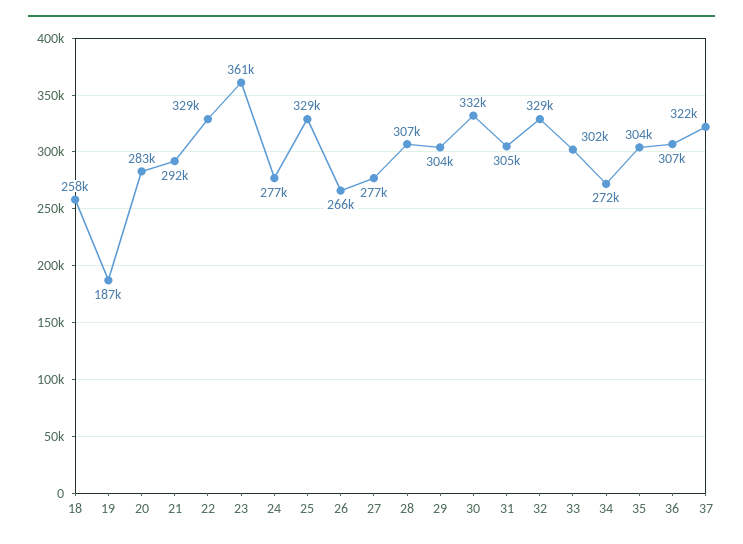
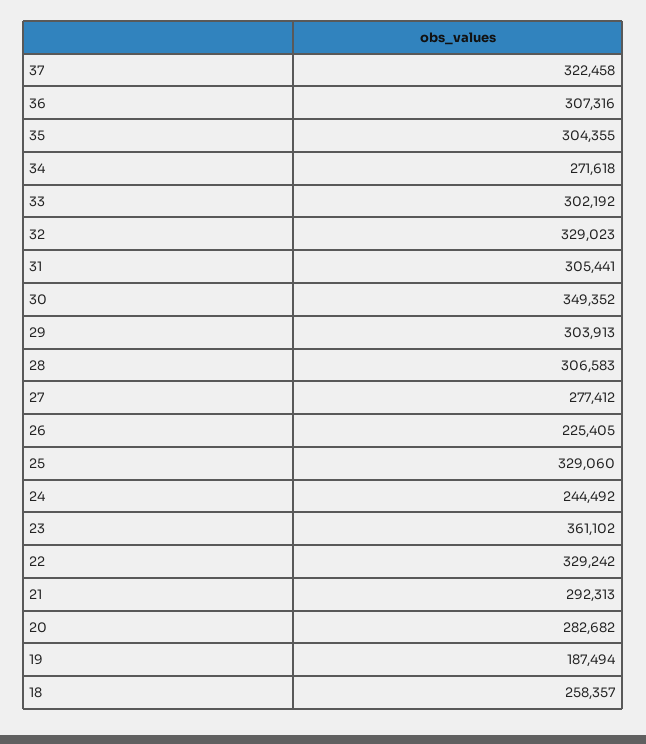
  {
    "18": 258357,
    "19": 187494,
    "20": 282682,
    "21": 292313,
    "22": 329242,
    "23": 361102,
-   "24": 277000,
+   "24": 244492,
    "25": 329060,
-   "26": 266000,
+   "26": 225405,
    "27": 277412,
    "28": 306583,
    "29": 303913,
-   "30": 332000,
+   "30": 349352,
    "31": 305441,
    "32": 329023,
    "33": 302192,
    "34": 271618,
    "35": 304355,
    "36": 307316,
    "37": 322458
  }

